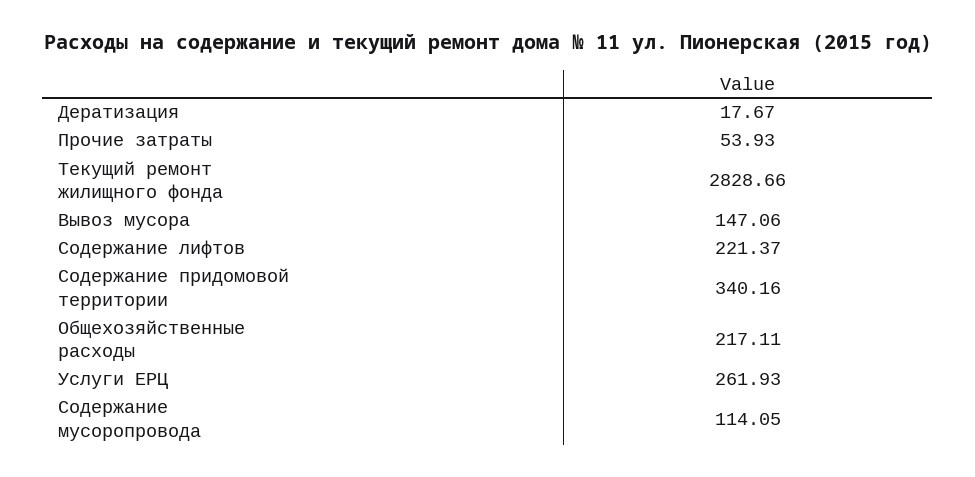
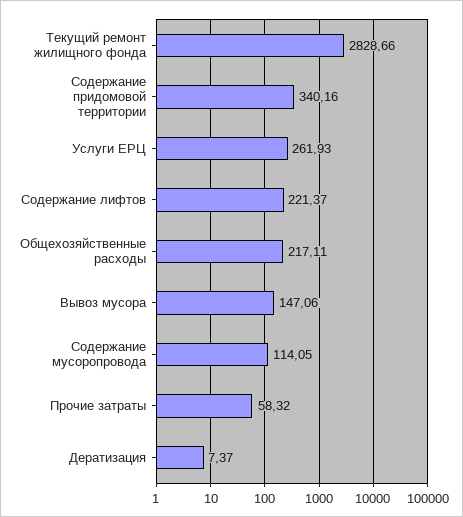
  {
-   "Дератизация": 17.67,
+   "Дератизация": 7.37,
-   "Прочие затраты": 53.93,
+   "Прочие затраты": 58.32,
    "Текущий ремонт жилищного фонда": 2828.66,
    "Вывоз мусора": 147.06,
    "Содержание лифтов": 221.37,
    "Содержание придомовой территории": 340.16,
    "Общехозяйственные расходы": 217.11,
    "Услуги ЕРЦ": 261.93,
    "Содержание мусоропровода": 114.05
  }

